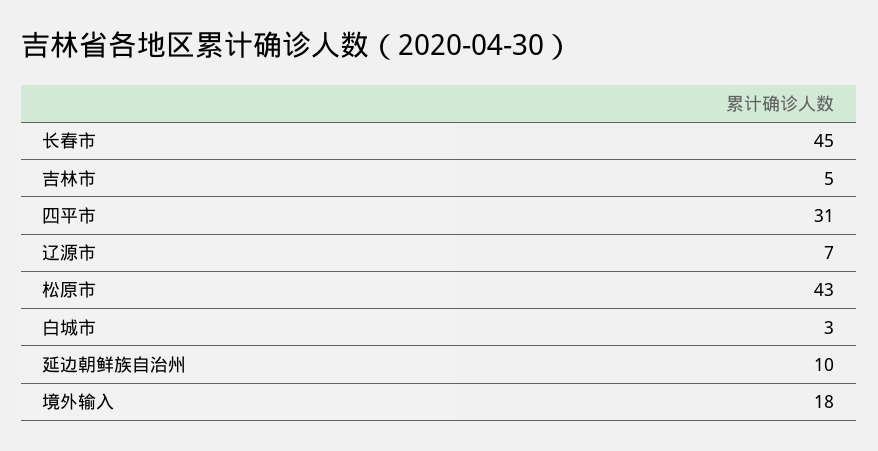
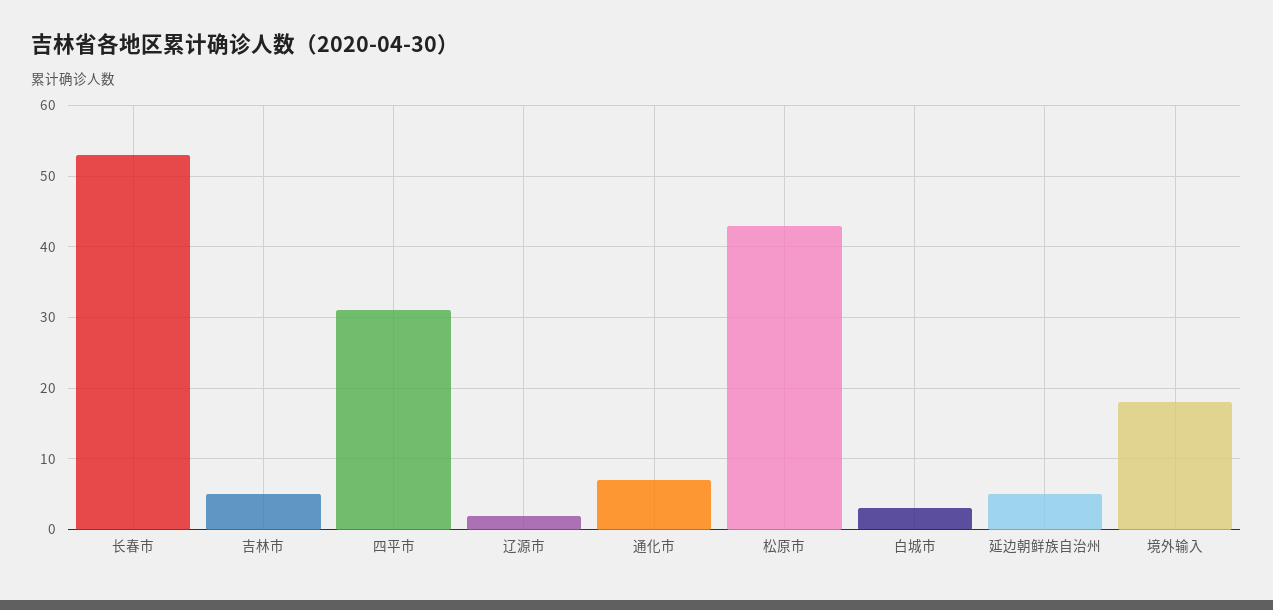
  {
-   "长春市": 45,
+   "长春市": 53,
    "吉林市": 5,
    "四平市": 31,
-   "辽源市": 7,
+   "辽源市": 2,
    "松原市": 43,
    "白城市": 3,
-   "延边朝鲜族自治州": 10,
+   "延边朝鲜族自治州": 5,
-   "境外输入": 18
+   "境外输入": 18,
+   "通化市": 7
  }

